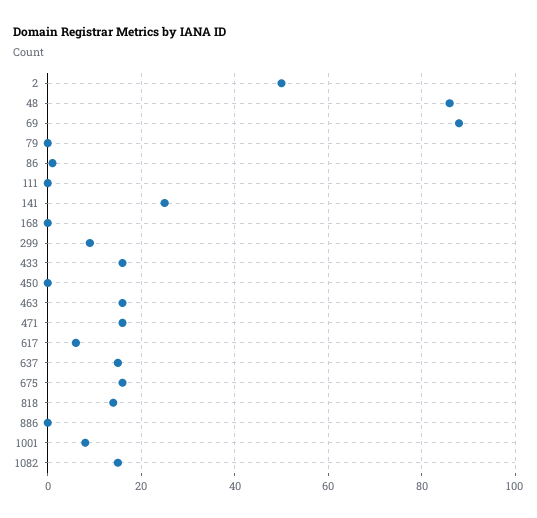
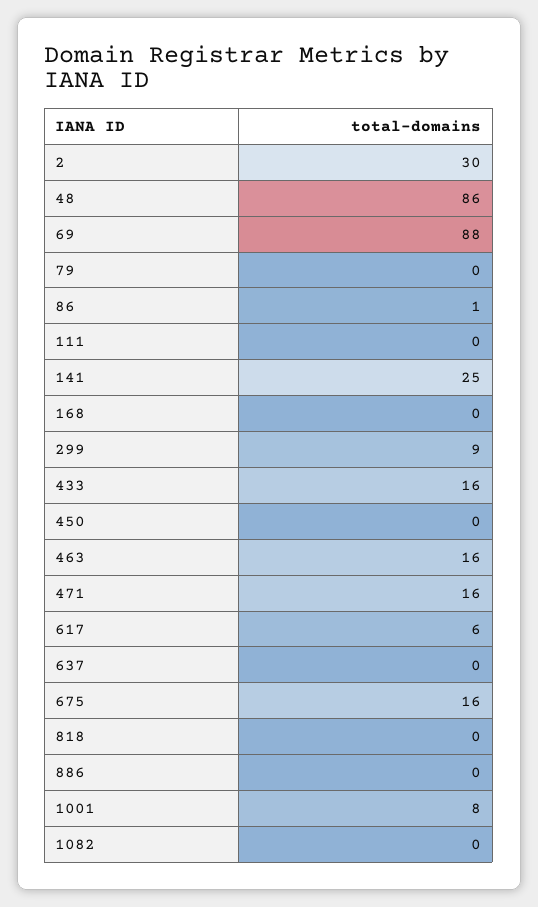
  {
-   "2": 50,
+   "2": 30,
    "48": 86,
    "69": 88,
    "79": 0,
    "86": 1,
    "111": 0,
    "141": 25,
    "168": 0,
    "299": 9,
    "433": 16,
    "450": 0,
    "463": 16,
    "471": 16,
    "617": 6,
-   "637": 15,
+   "637": 0,
    "675": 16,
-   "818": 15,
+   "818": 0,
    "886": 0,
    "1001": 8,
-   "1082": 15
+   "1082": 0
  }

